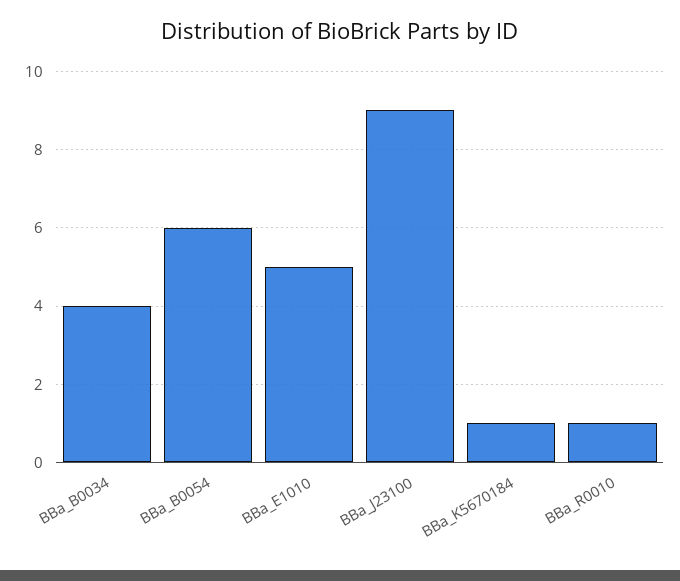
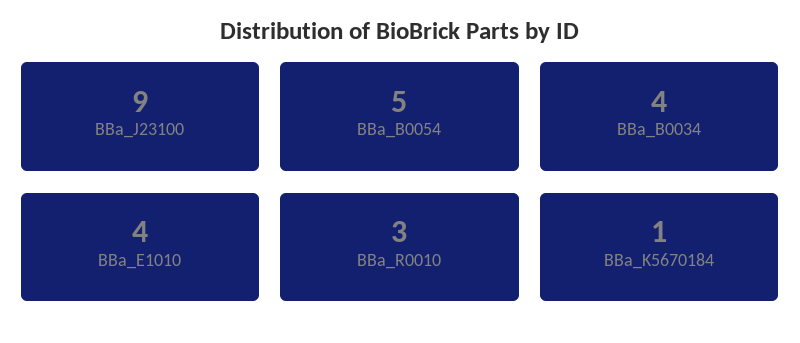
  {
    "BBa_B0034": 4,
-   "BBa_B0054": 6,
+   "BBa_B0054": 5,
-   "BBa_E1010": 5,
+   "BBa_E1010": 4,
    "BBa_J23100": 9,
    "BBa_K5670184": 1,
-   "BBa_R0010": 1
+   "BBa_R0010": 3
  }

